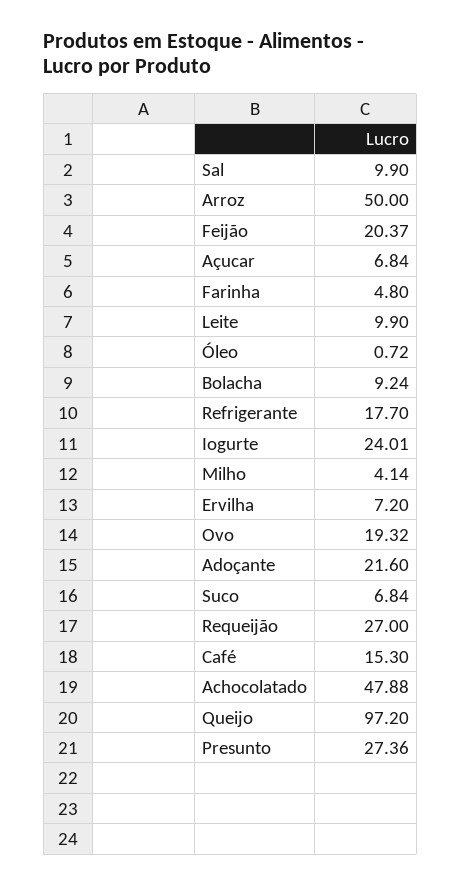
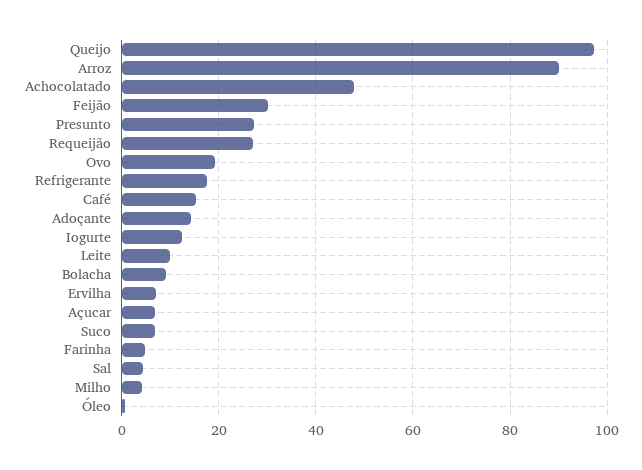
  {
-   "Sal": 9.9,
+   "Sal": 4,
-   "Arroz": 50,
+   "Arroz": 90,
-   "Feijão": 20.37,
+   "Feijão": 30,
    "Açucar": 6.84,
    "Farinha": 4.8,
    "Leite": 9.9,
    "Óleo": 0.72,
    "Bolacha": 9.24,
    "Refrigerante": 17.7,
-   "Iogurte": 24.01,
+   "Iogurte": 12,
    "Milho": 4.14,
    "Ervilha": 7.2,
    "Ovo": 19.32,
-   "Adoçante": 21.6,
+   "Adoçante": 14,
    "Suco": 6.84,
    "Requeijão": 27,
    "Café": 15.3,
    "Achocolatado": 47.88,
    "Queijo": 97.2,
    "Presunto": 27.36
  }

